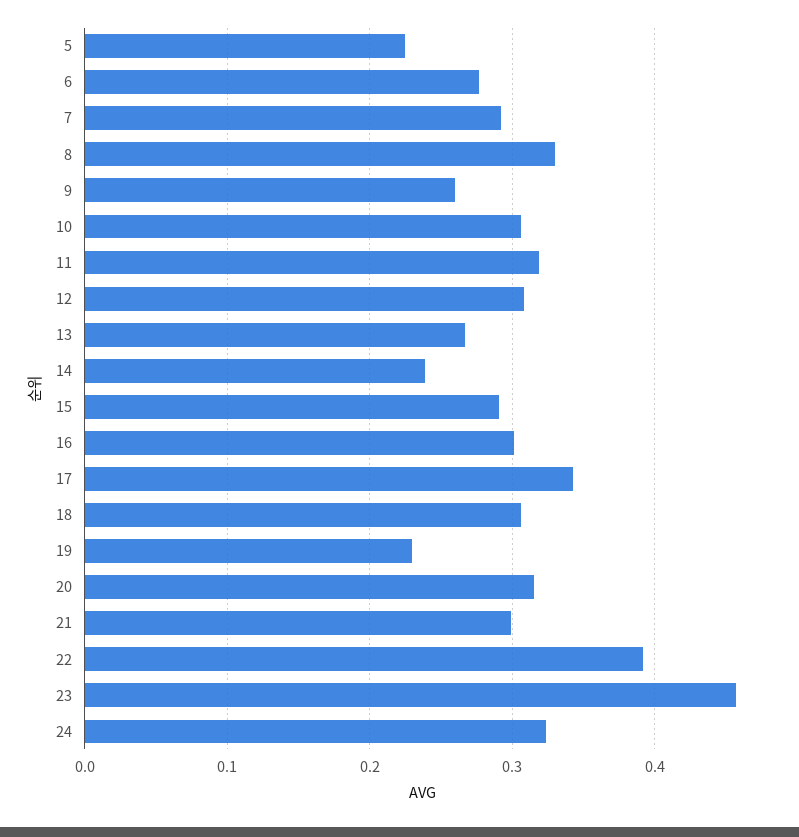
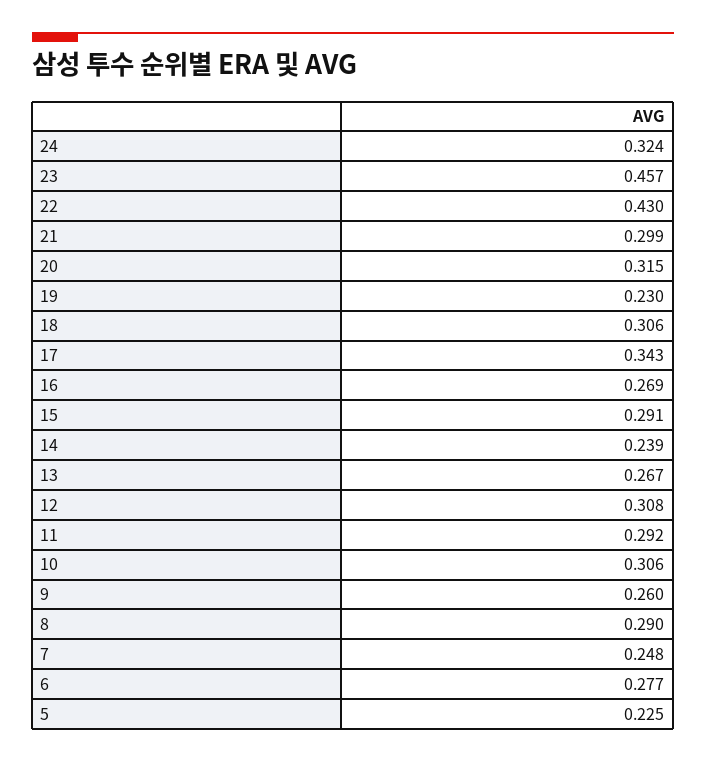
  {
    "5": 0.225,
    "6": 0.277,
-   "7": 0.29,
+   "7": 0.248,
-   "8": 0.33,
+   "8": 0.29,
    "9": 0.26,
    "10": 0.306,
-   "11": 0.32,
+   "11": 0.292,
    "12": 0.308,
    "13": 0.267,
    "14": 0.239,
    "15": 0.291,
-   "16": 0.3,
+   "16": 0.269,
    "17": 0.343,
    "18": 0.306,
    "19": 0.23,
    "20": 0.315,
    "21": 0.299,
-   "22": 0.39,
+   "22": 0.43,
    "23": 0.457,
    "24": 0.324
  }

